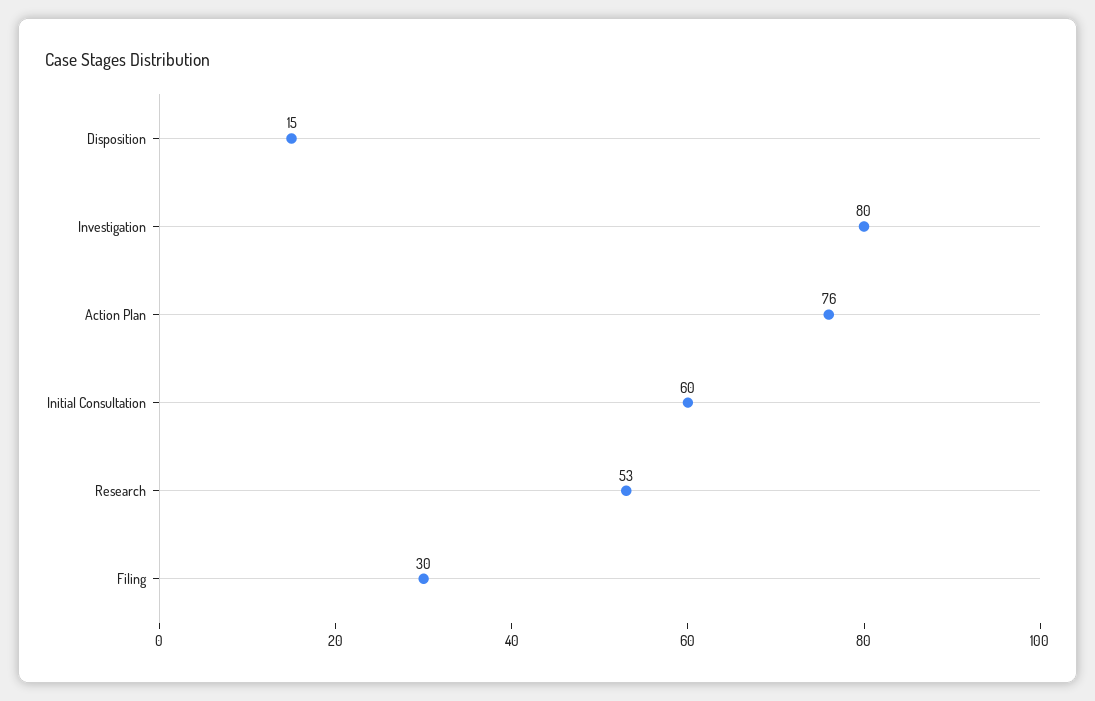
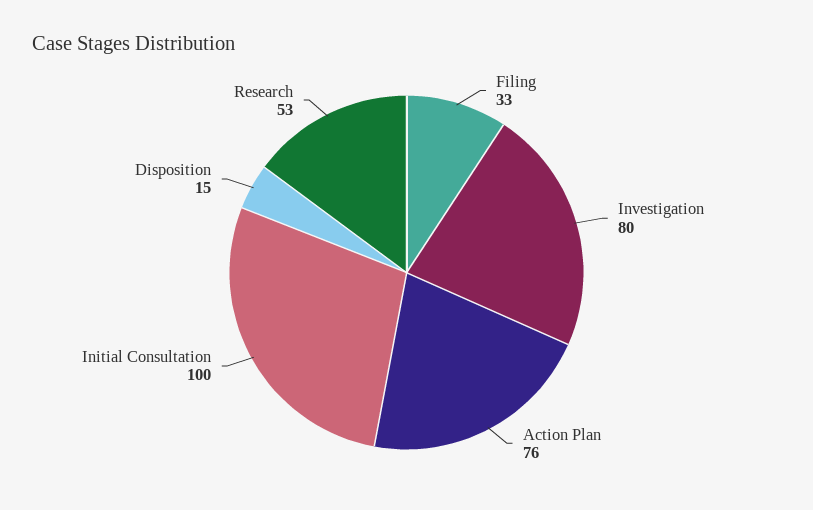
  {
    "Disposition": 15,
    "Investigation": 80,
    "Action Plan": 76,
-   "Initial Consultation": 60,
+   "Initial Consultation": 100,
    "Research": 53,
-   "Filing": 30
+   "Filing": 33
  }

